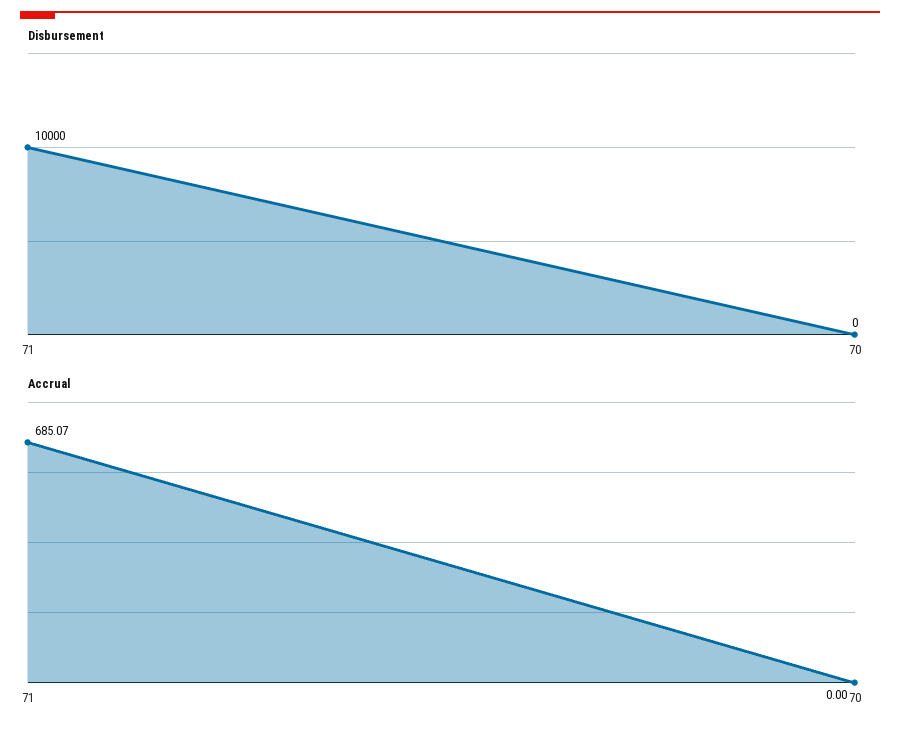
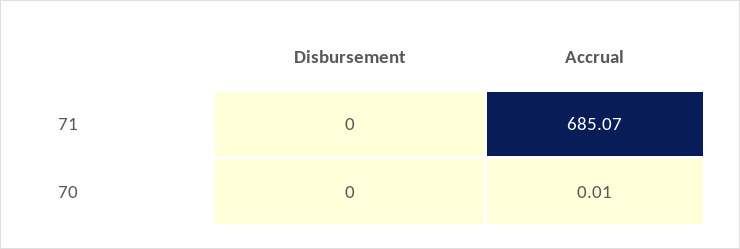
  {
    "Disbursement": {
-     "71": 10000,
+     "71": 0,
      "70": 0
    },
    "Accrual": {
      "71": 685.07,
-     "70": 0
+     "70": 0.01
    }
  }

